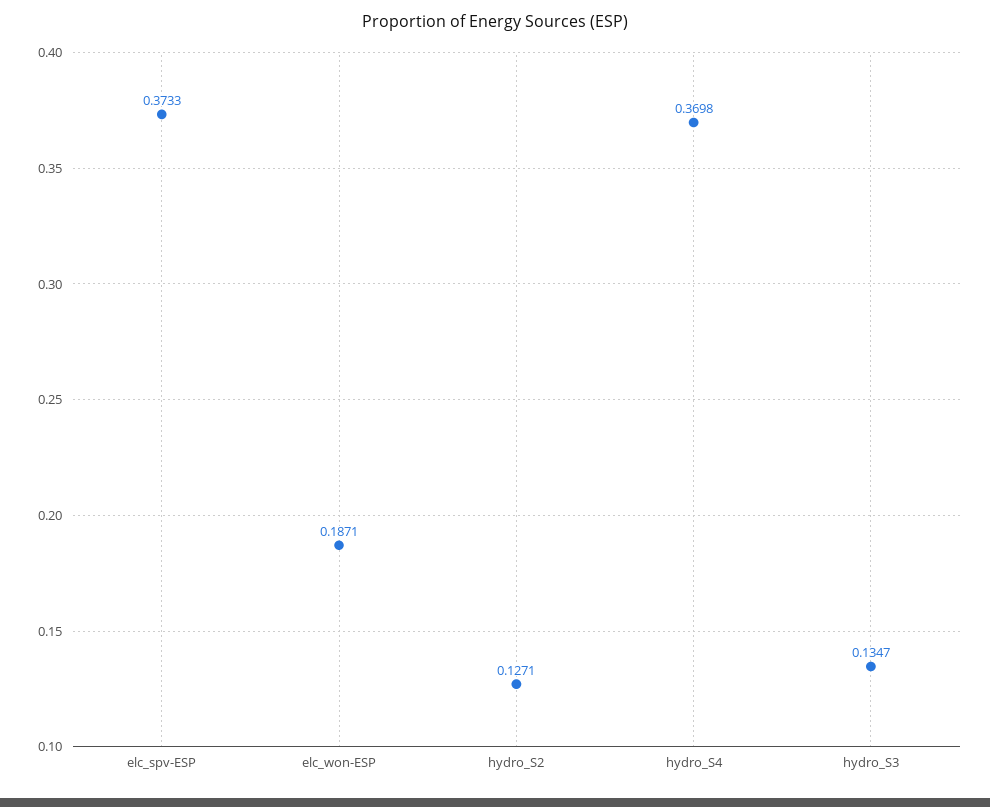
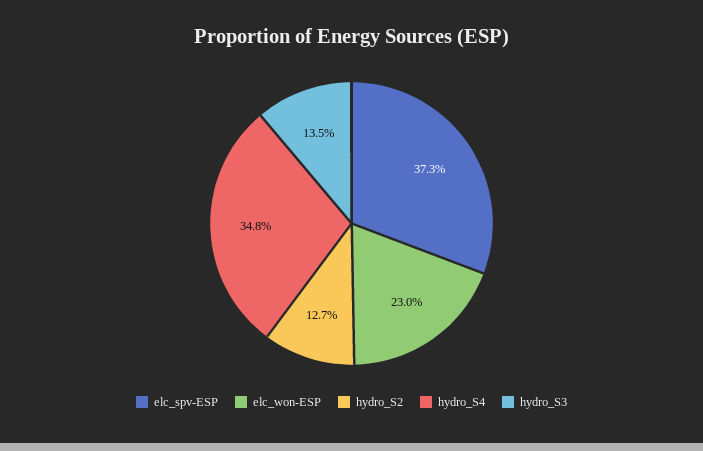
  {
    "elc_spv-ESP": 0.3733,
-   "elc_won-ESP": 0.1871,
+   "elc_won-ESP": 0.23,
    "hydro_S2": 0.1271,
-   "hydro_S4": 0.3698,
+   "hydro_S4": 0.348,
    "hydro_S3": 0.1347
  }

